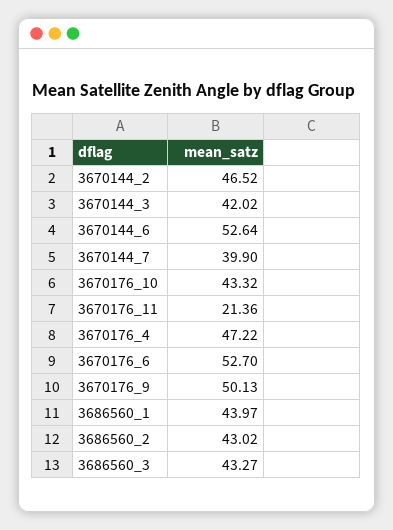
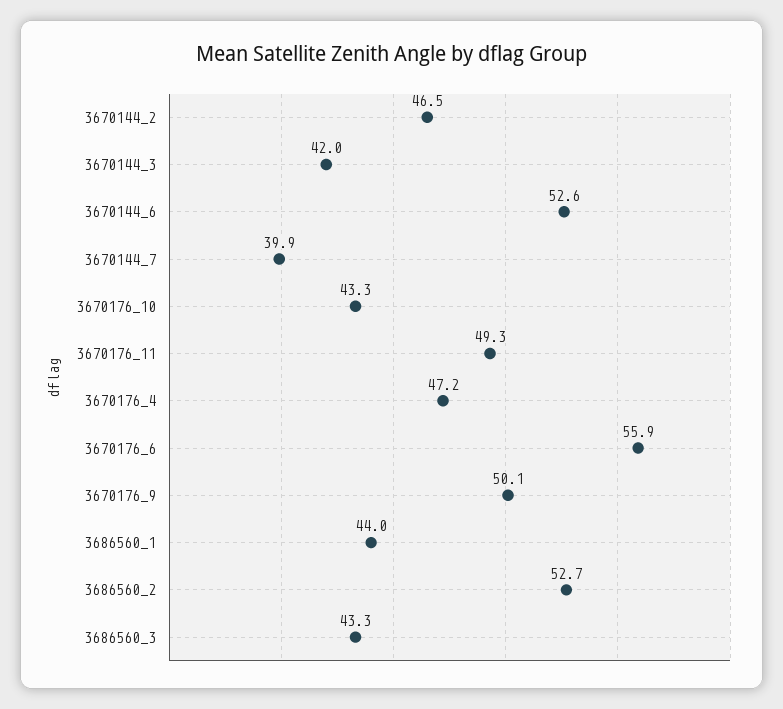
  {
    "3670144_2": 46.52,
    "3670144_3": 42.02,
    "3670144_6": 52.64,
    "3670144_7": 39.9,
    "3670176_10": 43.32,
-   "3670176_11": 21.36,
+   "3670176_11": 49.3,
    "3670176_4": 47.22,
-   "3670176_6": 52.7,
+   "3670176_6": 55.9,
    "3670176_9": 50.13,
    "3686560_1": 43.97,
-   "3686560_2": 43.02,
+   "3686560_2": 52.7,
    "3686560_3": 43.27
  }

